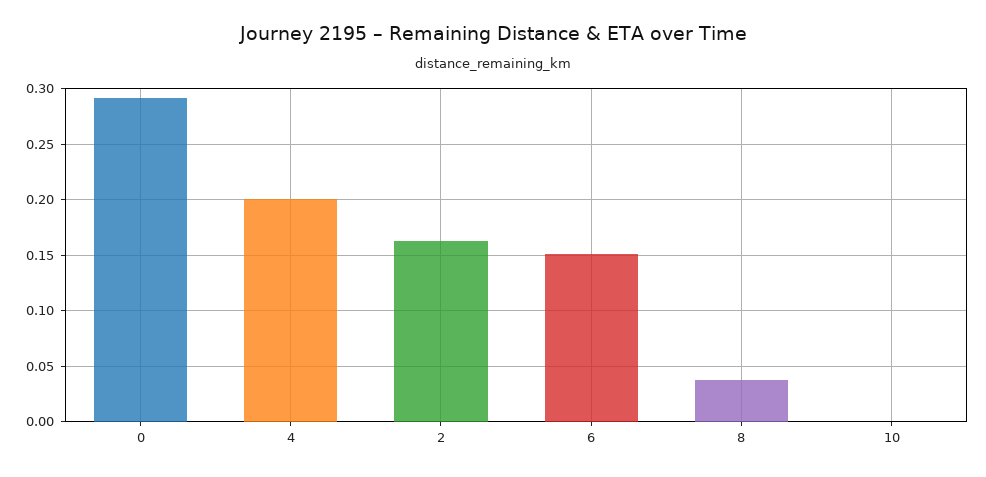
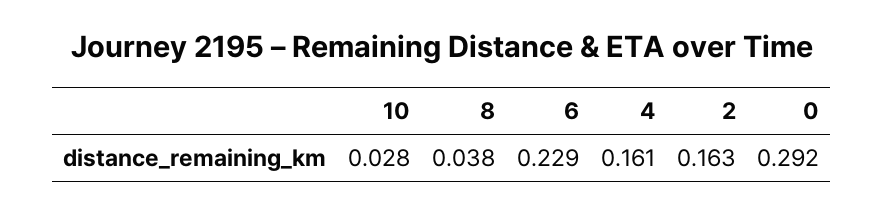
  {
    "0": 0.292,
-   "4": 0.2,
+   "4": 0.161,
    "2": 0.163,
-   "6": 0.15,
+   "6": 0.229,
    "8": 0.038,
-   "10": 0
+   "10": 0.028
  }

